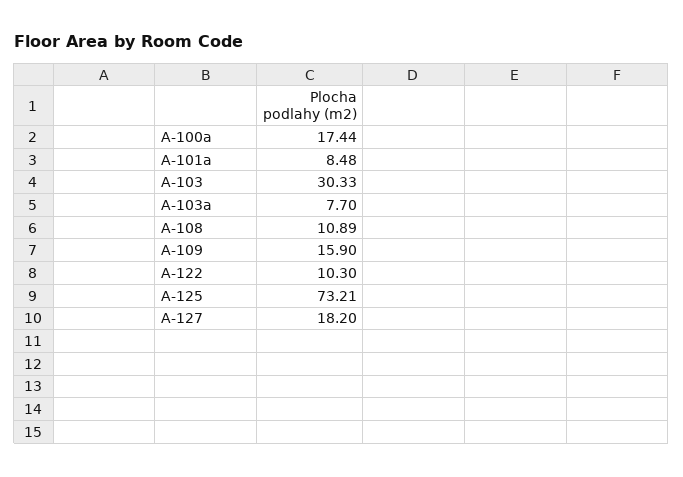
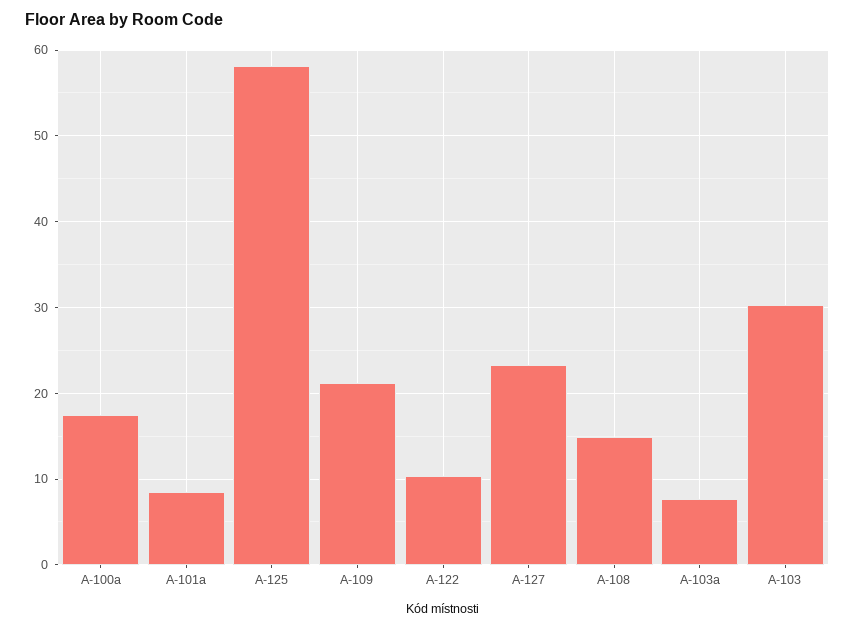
  {
    "A-100a": 17.44,
    "A-101a": 8.48,
    "A-103": 30.33,
    "A-103a": 7.7,
-   "A-108": 10.89,
+   "A-108": 15,
-   "A-109": 15.9,
+   "A-109": 21,
    "A-122": 10.3,
-   "A-125": 73.21,
+   "A-125": 58,
-   "A-127": 18.2
+   "A-127": 23
  }

